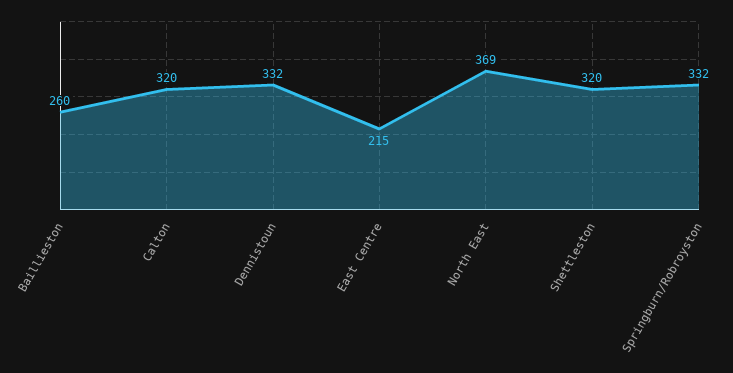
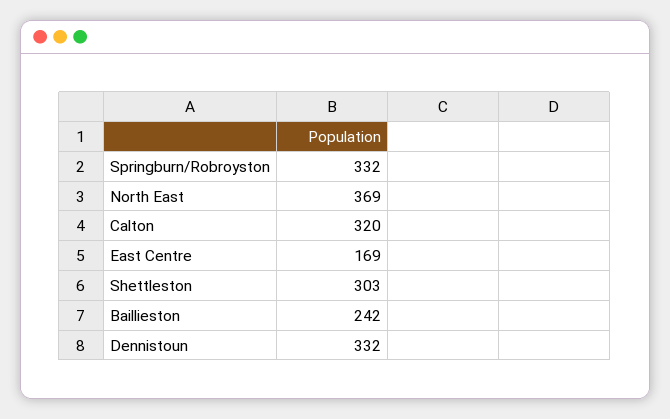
  {
-   "Baillieston": 260,
+   "Baillieston": 242,
    "Calton": 320,
    "Dennistoun": 332,
-   "East Centre": 215,
+   "East Centre": 169,
    "North East": 369,
-   "Shettleston": 320,
+   "Shettleston": 303,
    "Springburn/Robroyston": 332
  }

